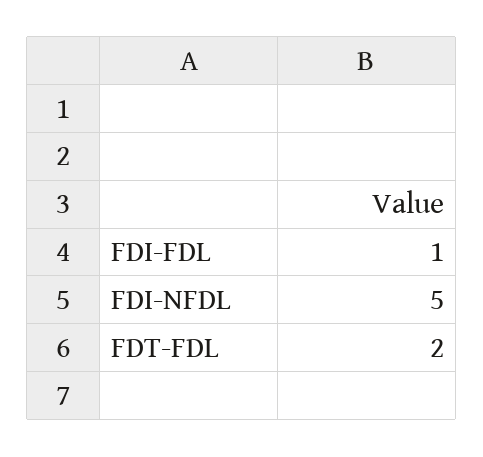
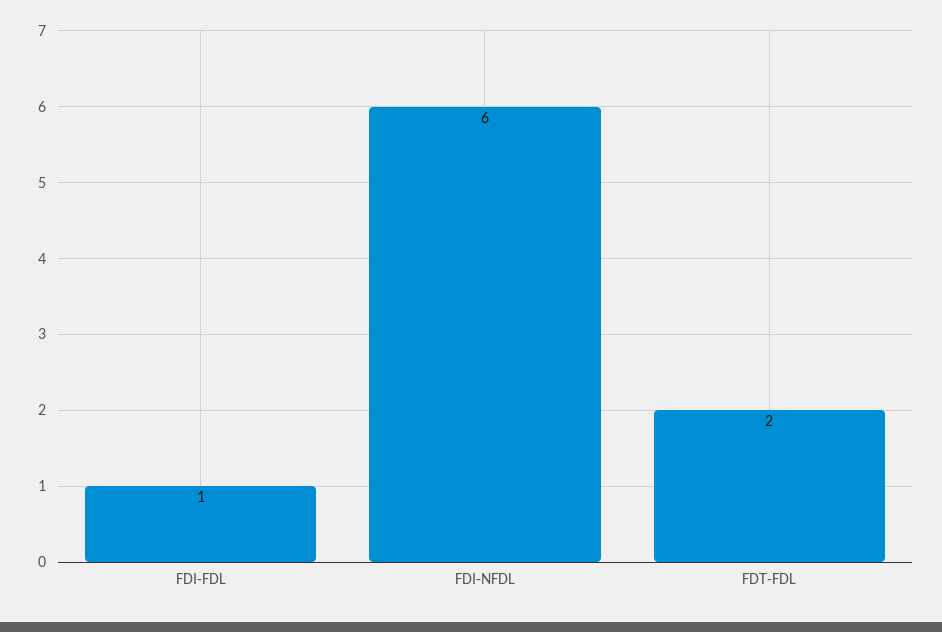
  {
    "FDI-FDL": 1,
-   "FDI-NFDL": 5,
+   "FDI-NFDL": 6,
    "FDT-FDL": 2
  }

